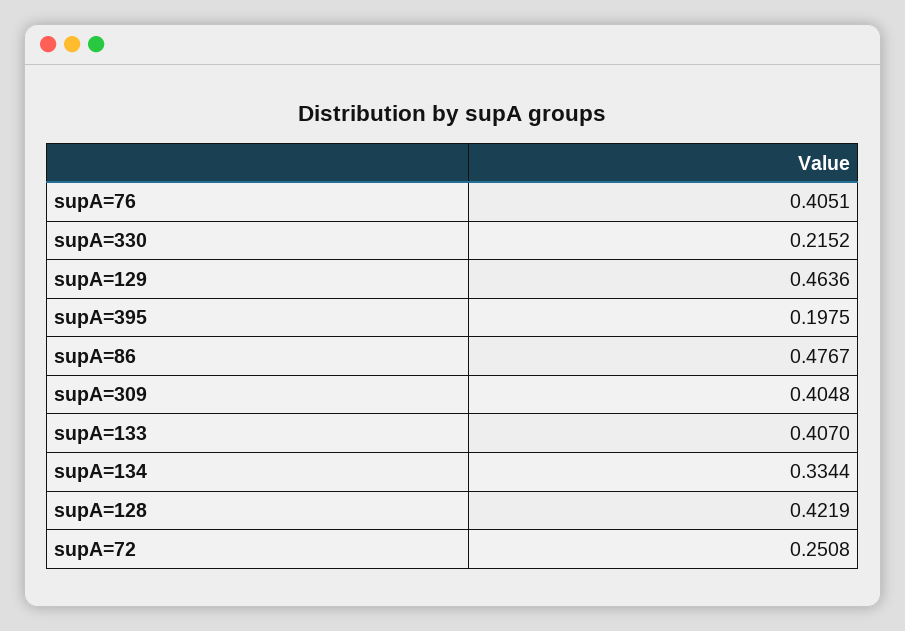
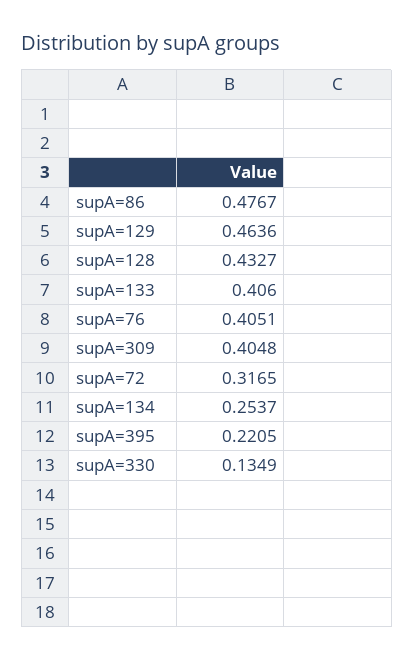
  {
    "supA=76": 0.4051,
-   "supA=330": 0.2152,
+   "supA=330": 0.1349,
    "supA=129": 0.4636,
-   "supA=395": 0.1975,
+   "supA=395": 0.2205,
    "supA=86": 0.4767,
    "supA=309": 0.4048,
-   "supA=133": 0.407,
+   "supA=133": 0.406,
-   "supA=134": 0.3344,
+   "supA=134": 0.2537,
-   "supA=128": 0.4219,
+   "supA=128": 0.4327,
-   "supA=72": 0.2508
+   "supA=72": 0.3165
  }

